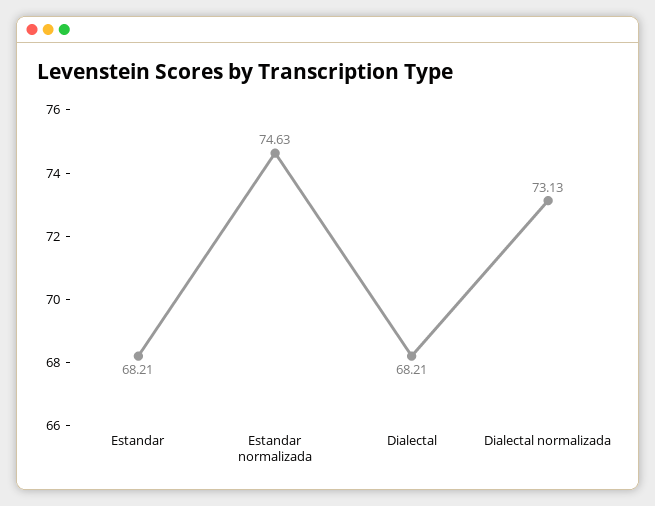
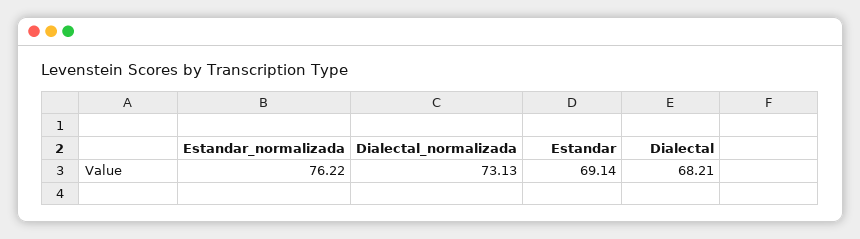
  {
-   "Estandar": 68.21,
+   "Estandar": 69.14,
-   "Estandar normalizada": 74.63,
+   "Estandar normalizada": 76.22,
    "Dialectal": 68.21,
    "Dialectal normalizada": 73.13
  }

